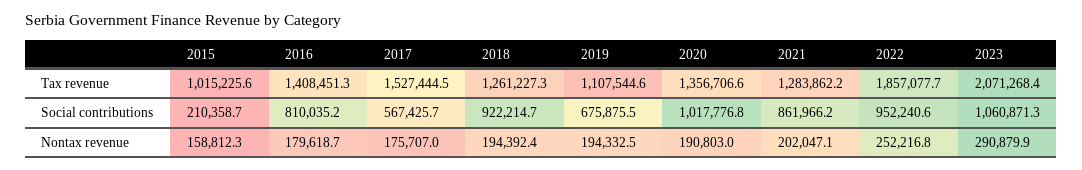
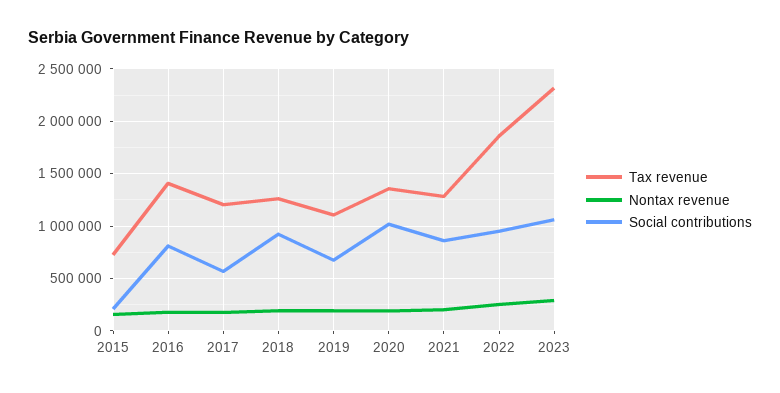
  {
    "Tax revenue": {
-     "2015": 1015225.6,
+     "2015": 700000,
      "2016": 1408451.3,
-     "2017": 1527444.5,
+     "2017": 1200000,
      "2018": 1261227.3,
      "2019": 1107544.6,
      "2020": 1356706.6,
      "2021": 1283862.2,
      "2022": 1857077.7,
-     "2023": 2071268.4
+     "2023": 2300000
    },
    "Social contributions": {
      "2015": 210358.7,
      "2016": 810035.2,
      "2017": 567425.7,
      "2018": 922214.7,
      "2019": 675875.5,
      "2020": 1017776.8,
      "2021": 861966.2,
      "2022": 952240.6,
      "2023": 1060871.3
    },
    "Nontax revenue": {
      "2015": 158812.3,
      "2016": 179618.7,
      "2017": 175707,
      "2018": 194392.4,
      "2019": 194332.5,
      "2020": 190803,
      "2021": 202047.1,
      "2022": 252216.8,
      "2023": 290879.9
    }
  }

